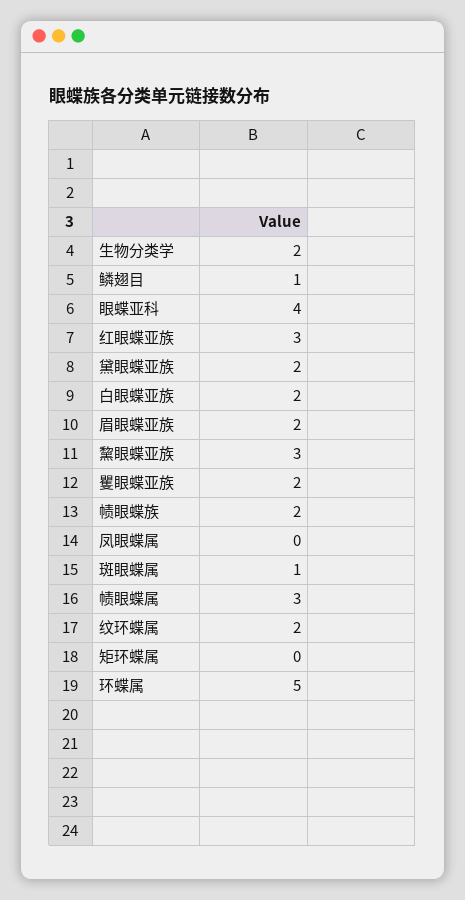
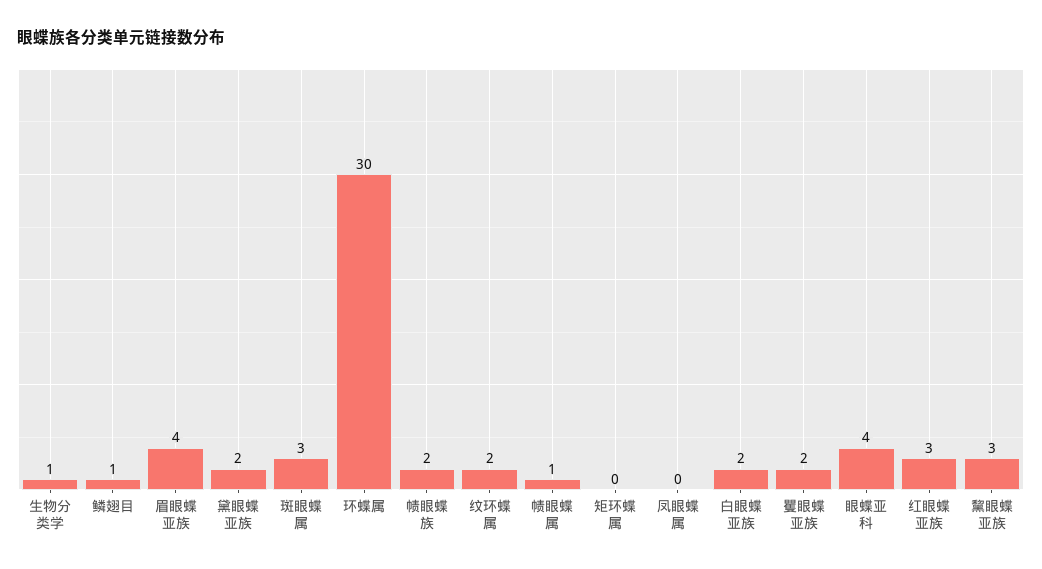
  {
-   "生物分类学": 2,
+   "生物分类学": 1,
    "鳞翅目": 1,
    "眼蝶亚科": 4,
    "红眼蝶亚族": 3,
    "黛眼蝶亚族": 2,
    "白眼蝶亚族": 2,
-   "眉眼蝶亚族": 2,
+   "眉眼蝶亚族": 4,
    "黧眼蝶亚族": 3,
    "矍眼蝶亚族": 2,
    "帻眼蝶族": 2,
    "凤眼蝶属": 0,
-   "斑眼蝶属": 1,
+   "斑眼蝶属": 3,
-   "帻眼蝶属": 3,
+   "帻眼蝶属": 1,
    "纹环蝶属": 2,
    "矩环蝶属": 0,
-   "环蝶属": 5
+   "环蝶属": 30
  }

